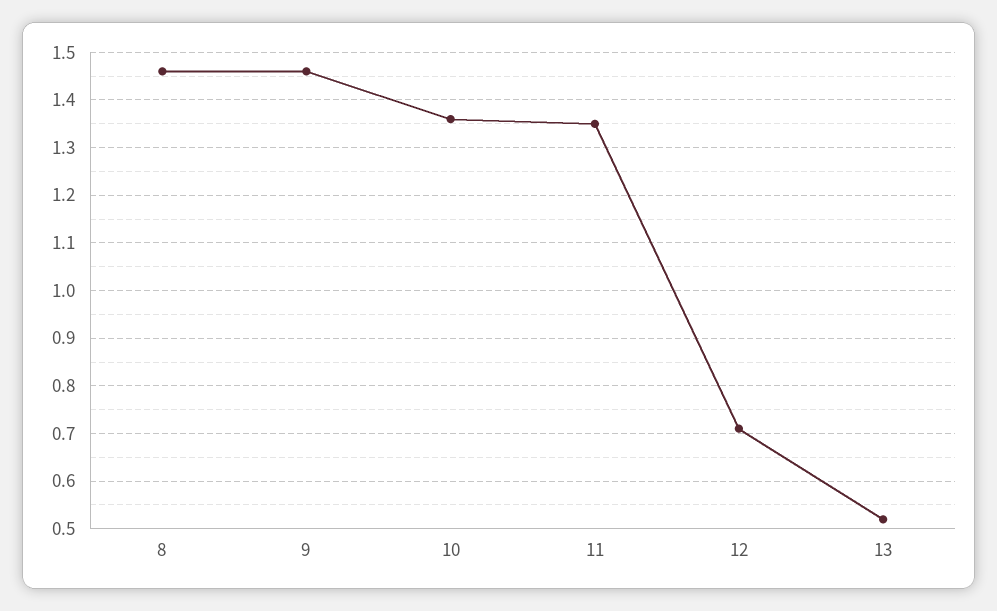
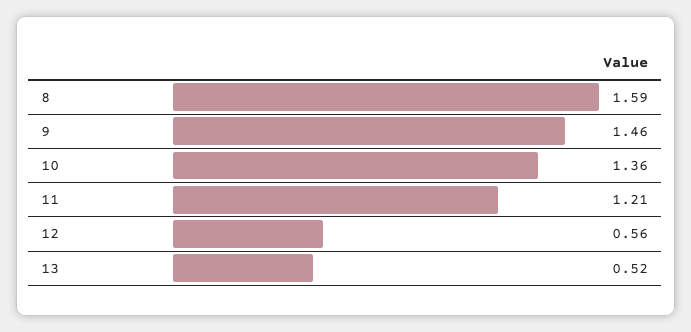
  {
-   "8": 1.45,
+   "8": 1.59,
    "9": 1.46,
    "10": 1.36,
-   "11": 1.35,
+   "11": 1.21,
-   "12": 0.7,
+   "12": 0.56,
    "13": 0.52
  }

